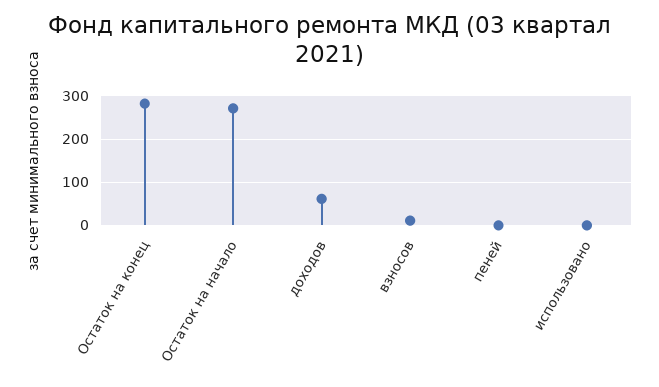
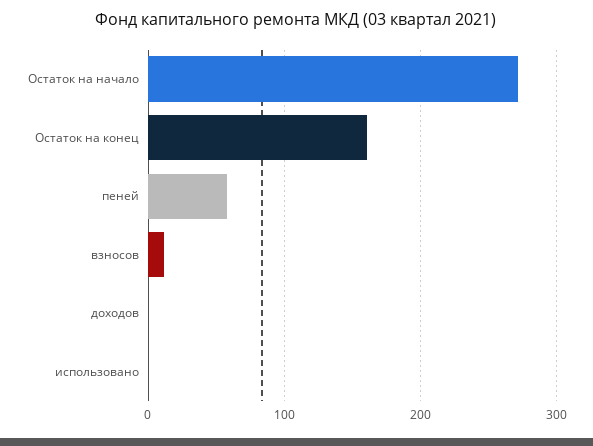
  {
-   "Остаток на конец": 280,
+   "Остаток на конец": 160,
    "Остаток на начало": 270,
-   "доходов": 60,
+   "доходов": 0,
    "взносов": 10,
-   "пеней": 0,
+   "пеней": 60,
    "использовано": 0
  }

